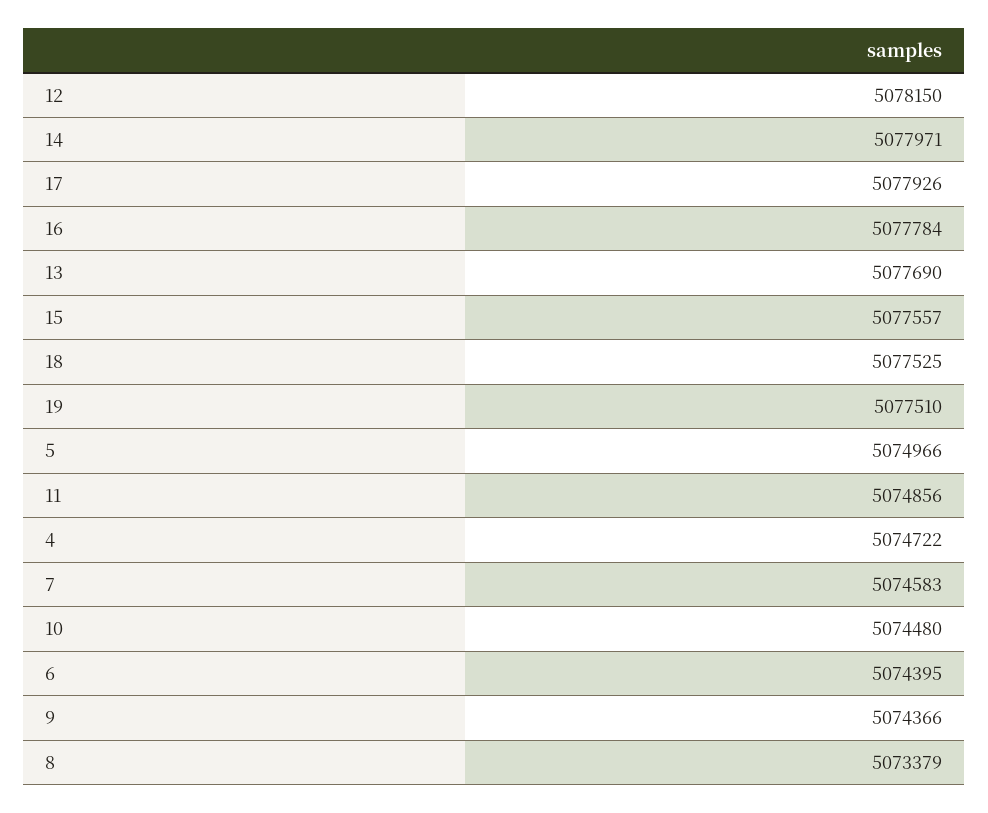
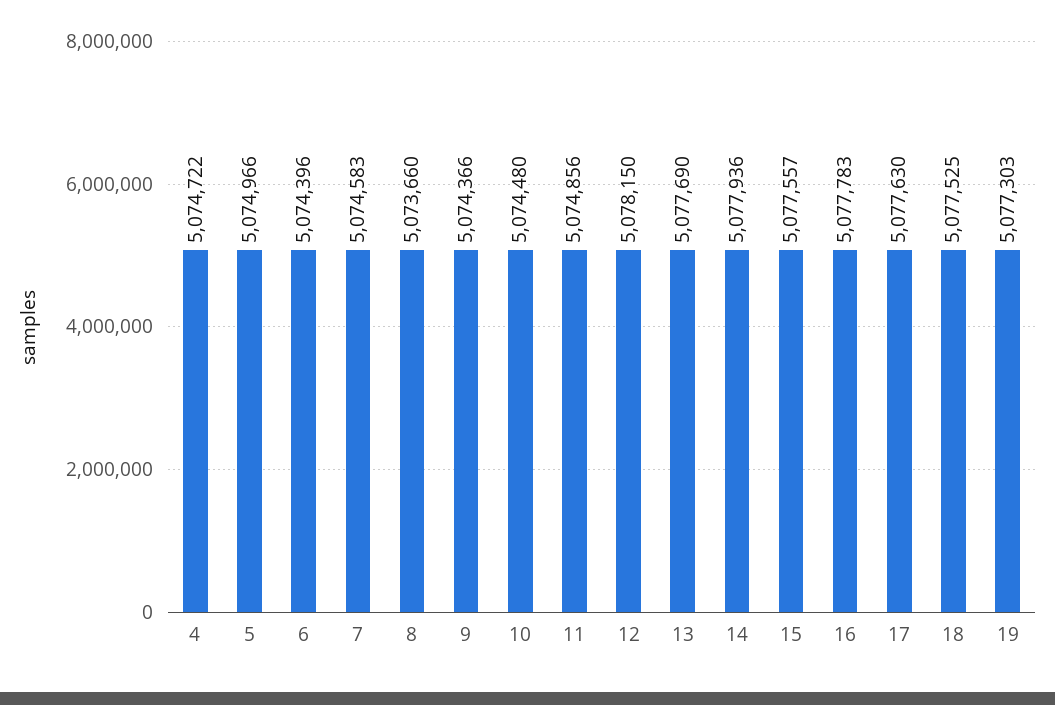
  {
    "12": 5078150,
-   "14": 5077971,
+   "14": 5077936,
-   "17": 5077926,
+   "17": 5077630,
-   "16": 5077784,
+   "16": 5077783,
    "13": 5077690,
    "15": 5077557,
    "18": 5077525,
-   "19": 5077510,
+   "19": 5077303,
    "5": 5074966,
    "11": 5074856,
    "4": 5074722,
    "7": 5074583,
    "10": 5074480,
-   "6": 5074395,
+   "6": 5074396,
    "9": 5074366,
-   "8": 5073379
+   "8": 5073660
  }

